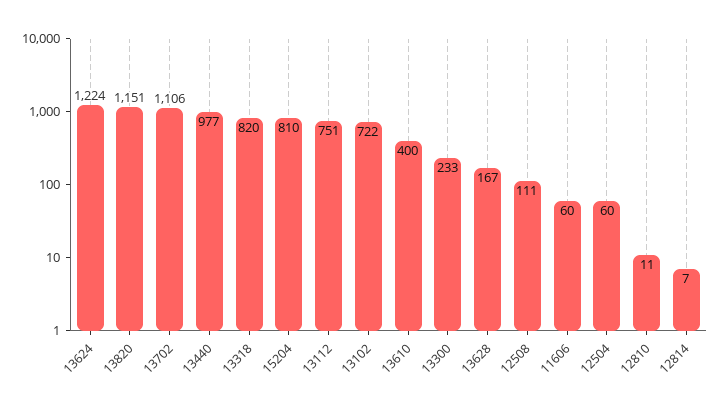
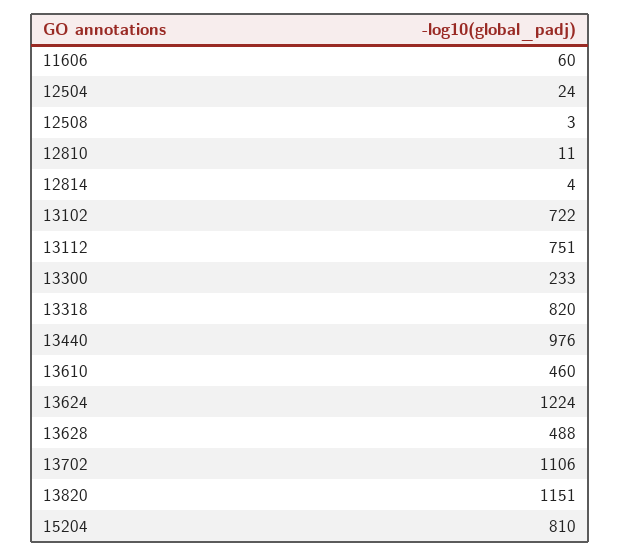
  {
    "13624": 1224,
    "13820": 1151,
    "13702": 1106,
-   "13440": 977,
+   "13440": 976,
    "13318": 820,
    "15204": 810,
    "13112": 751,
    "13102": 722,
-   "13610": 400,
+   "13610": 460,
    "13300": 233,
-   "13628": 167,
+   "13628": 488,
-   "12508": 111,
+   "12508": 3,
    "11606": 60,
-   "12504": 60,
+   "12504": 24,
    "12810": 11,
-   "12814": 7
+   "12814": 4
  }

